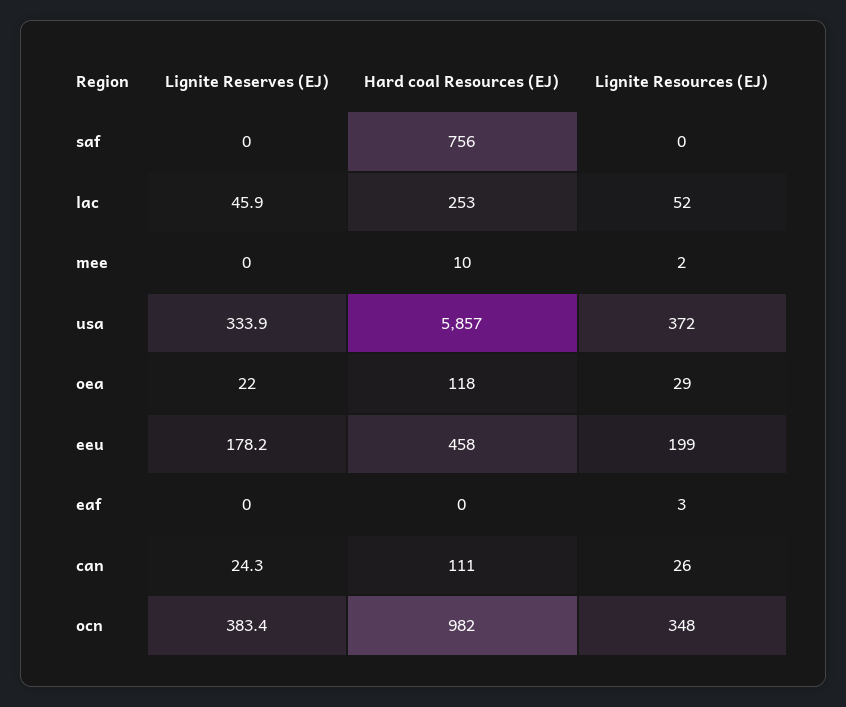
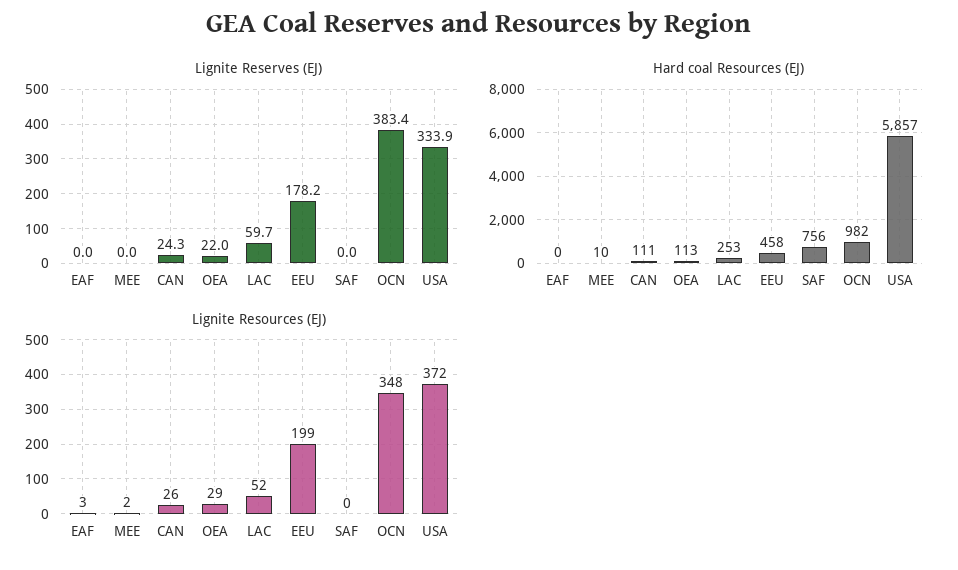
  {
    "Lignite Reserves (EJ)": {
      "saf": 0,
-     "lac": 45.9,
+     "lac": 59.7,
      "mee": 0,
      "usa": 333.9,
      "oea": 22,
      "eeu": 178.2,
      "eaf": 0,
      "can": 24.3,
      "ocn": 383.4
    },
    "Hard coal Resources (EJ)": {
      "saf": 756,
      "lac": 253,
      "mee": 10,
      "usa": 5857,
-     "oea": 118,
+     "oea": 113,
      "eeu": 458,
      "eaf": 0,
      "can": 111,
      "ocn": 982
    },
    "Lignite Resources (EJ)": {
      "saf": 0,
      "lac": 52,
      "mee": 2,
      "usa": 372,
      "oea": 29,
      "eeu": 199,
      "eaf": 3,
      "can": 26,
      "ocn": 348
    }
  }

